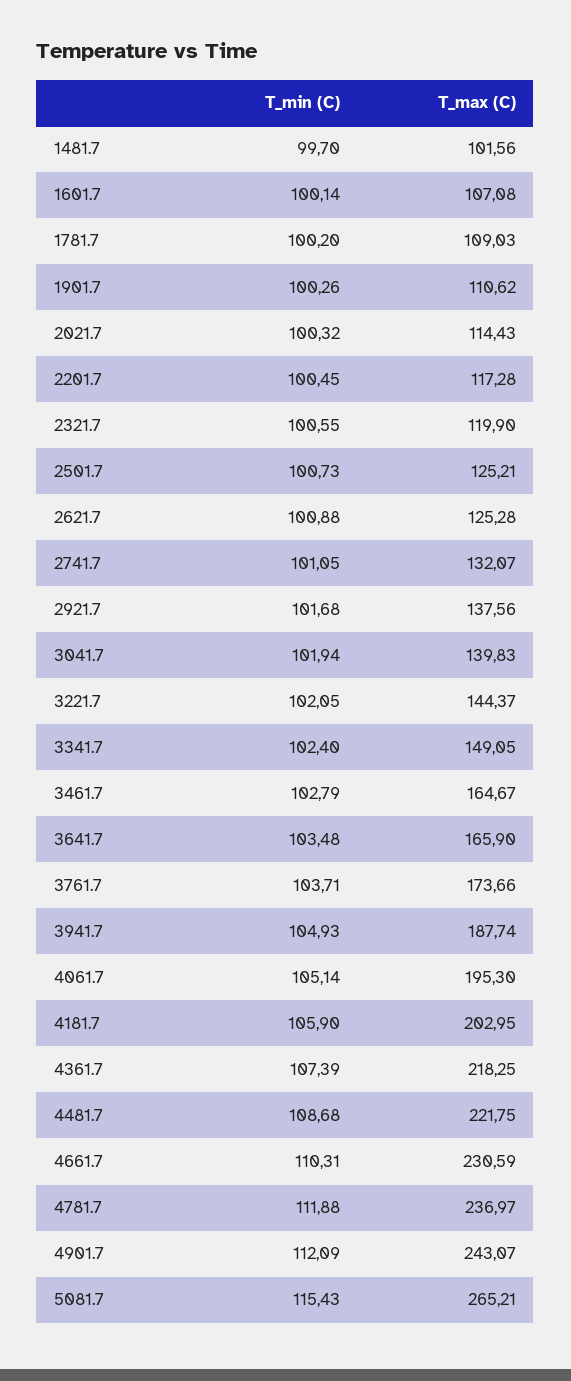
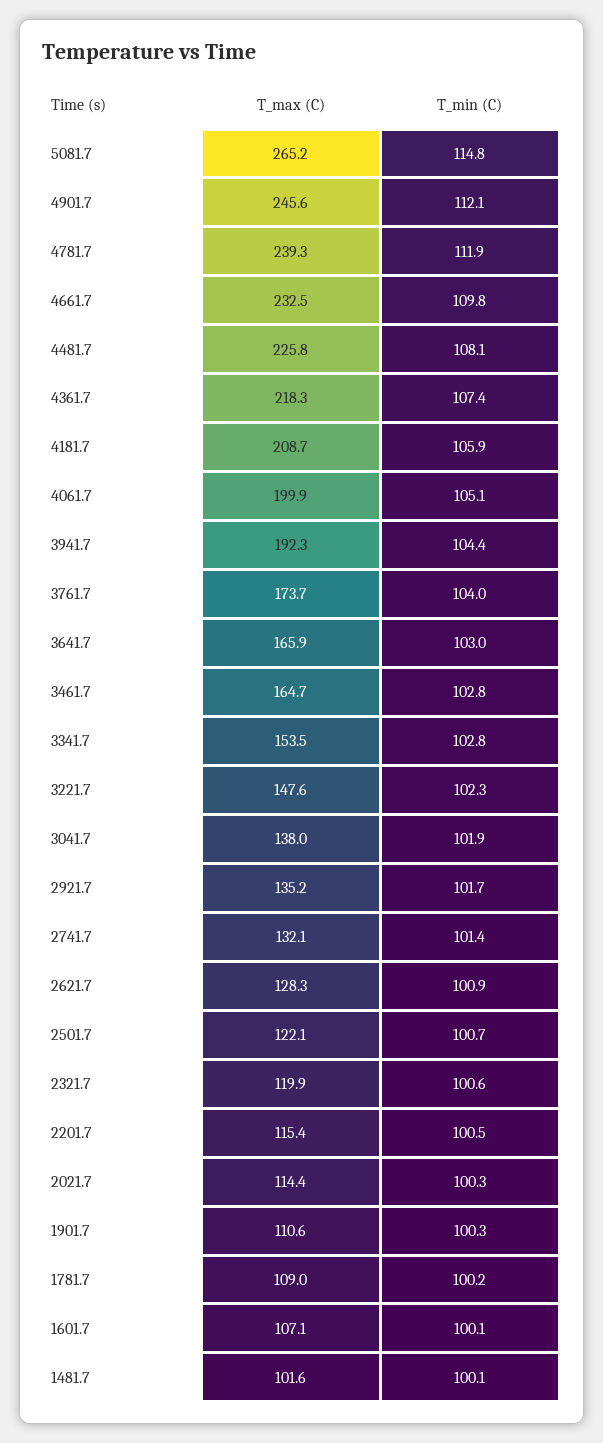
  {
    "T_min (C)": {
-     "1481.7": 99.7,
+     "1481.7": 100.1,
      "1601.7": 100.14,
      "1781.7": 100.2,
      "1901.7": 100.26,
      "2021.7": 100.32,
      "2201.7": 100.45,
      "2321.7": 100.55,
      "2501.7": 100.73,
      "2621.7": 100.88,
-     "2741.7": 101.05,
+     "2741.7": 101.4,
      "2921.7": 101.68,
      "3041.7": 101.94,
-     "3221.7": 102.05,
+     "3221.7": 102.3,
-     "3341.7": 102.4,
+     "3341.7": 102.8,
      "3461.7": 102.79,
-     "3641.7": 103.48,
+     "3641.7": 103,
-     "3761.7": 103.71,
+     "3761.7": 104,
-     "3941.7": 104.93,
+     "3941.7": 104.4,
      "4061.7": 105.14,
      "4181.7": 105.9,
      "4361.7": 107.39,
-     "4481.7": 108.68,
+     "4481.7": 108.1,
-     "4661.7": 110.31,
+     "4661.7": 109.8,
      "4781.7": 111.88,
      "4901.7": 112.09,
-     "5081.7": 115.43
+     "5081.7": 114.8
    },
    "T_max (C)": {
      "1481.7": 101.56,
      "1601.7": 107.08,
      "1781.7": 109.03,
      "1901.7": 110.62,
      "2021.7": 114.43,
-     "2201.7": 117.28,
+     "2201.7": 115.4,
      "2321.7": 119.9,
-     "2501.7": 125.21,
+     "2501.7": 122.1,
-     "2621.7": 125.28,
+     "2621.7": 128.3,
      "2741.7": 132.07,
-     "2921.7": 137.56,
+     "2921.7": 135.2,
-     "3041.7": 139.83,
+     "3041.7": 138,
-     "3221.7": 144.37,
+     "3221.7": 147.6,
-     "3341.7": 149.05,
+     "3341.7": 153.5,
      "3461.7": 164.67,
      "3641.7": 165.9,
      "3761.7": 173.66,
-     "3941.7": 187.74,
+     "3941.7": 192.3,
-     "4061.7": 195.3,
+     "4061.7": 199.9,
-     "4181.7": 202.95,
+     "4181.7": 208.7,
      "4361.7": 218.25,
-     "4481.7": 221.75,
+     "4481.7": 225.8,
-     "4661.7": 230.59,
+     "4661.7": 232.5,
-     "4781.7": 236.97,
+     "4781.7": 239.3,
-     "4901.7": 243.07,
+     "4901.7": 245.6,
      "5081.7": 265.21
    }
  }

